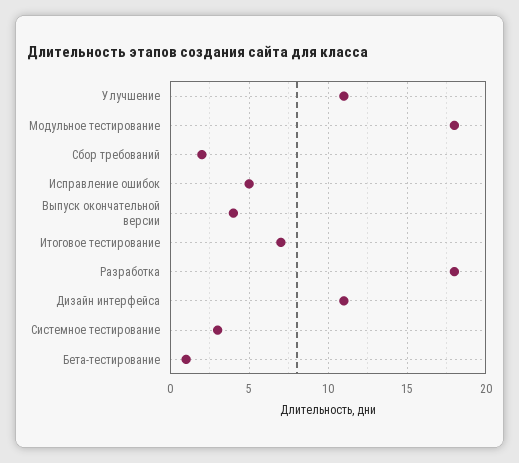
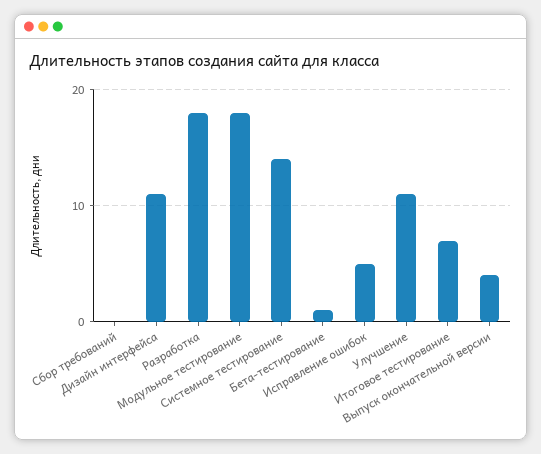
  {
    "Улучшение": 11,
    "Модульное тестирование": 18,
-   "Сбор требований": 2,
+   "Сбор требований": 0,
    "Исправление ошибок": 5,
    "Выпуск окончательной версии": 4,
    "Итоговое тестирование": 7,
    "Разработка": 18,
    "Дизайн интерфейса": 11,
-   "Системное тестирование": 3,
+   "Системное тестирование": 14,
    "Бета-тестирование": 1
  }

